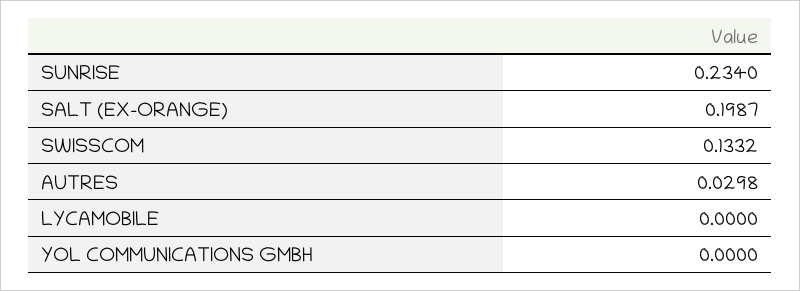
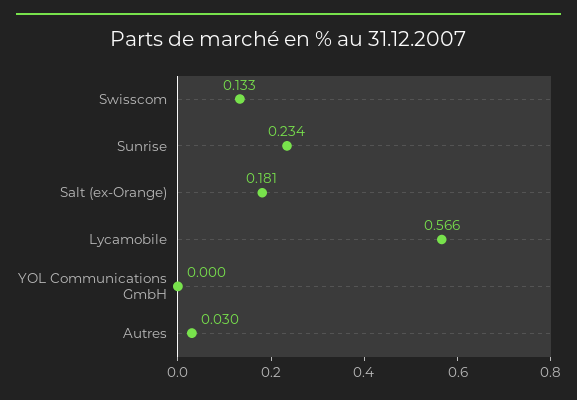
  {
    "SUNRISE": 0.234,
-   "SALT (EX-ORANGE)": 0.1987,
+   "SALT (EX-ORANGE)": 0.181,
    "SWISSCOM": 0.1332,
    "AUTRES": 0.0298,
-   "LYCAMOBILE": 0,
+   "LYCAMOBILE": 0.566,
    "YOL COMMUNICATIONS GMBH": 0
  }

